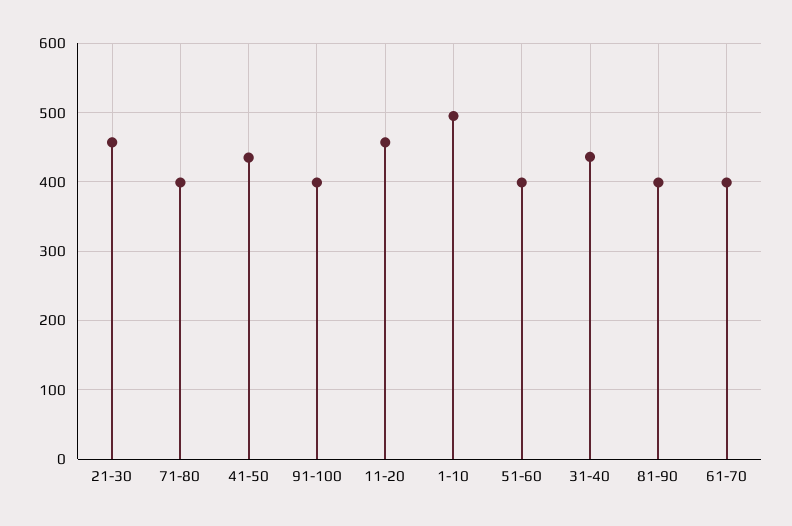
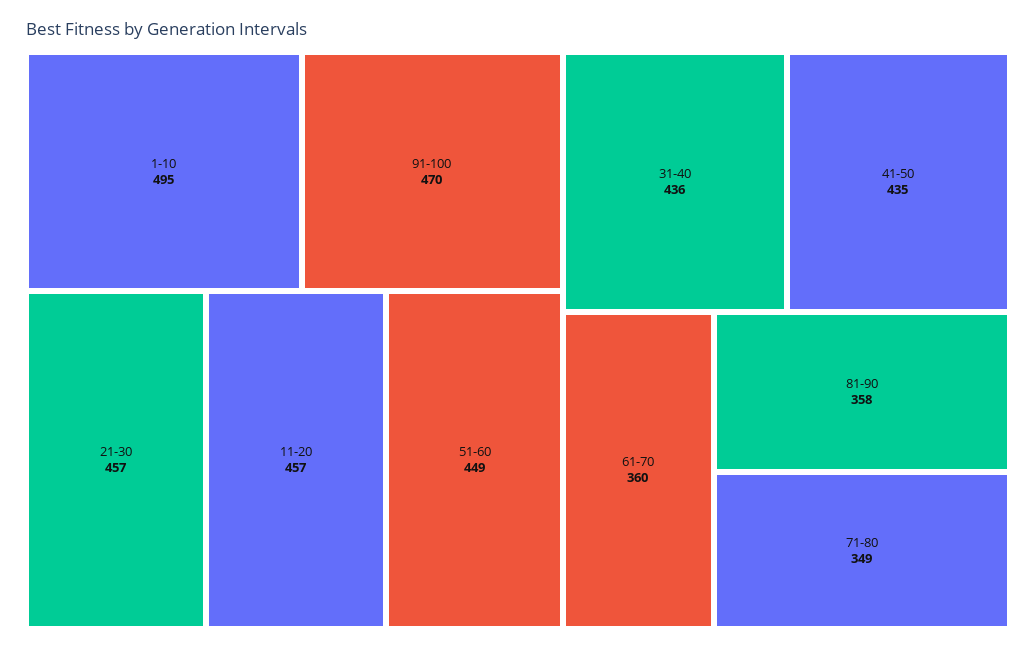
  {
    "21-30": 457,
-   "71-80": 400,
+   "71-80": 349,
    "41-50": 435,
-   "91-100": 400,
+   "91-100": 470,
    "11-20": 457,
    "1-10": 495,
-   "51-60": 400,
+   "51-60": 449,
    "31-40": 436,
-   "81-90": 400,
+   "81-90": 358,
-   "61-70": 400
+   "61-70": 360
  }

